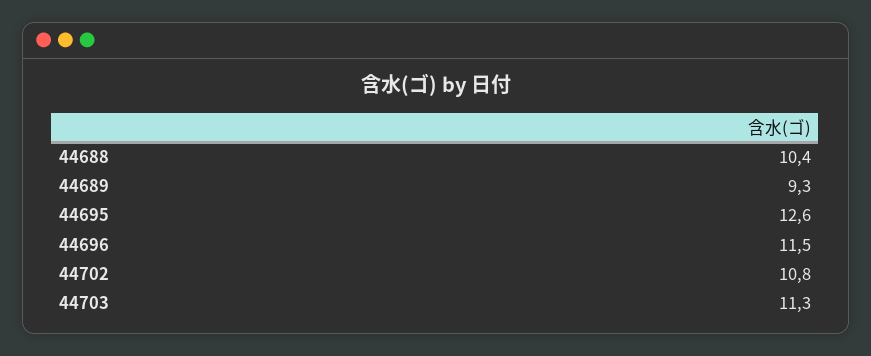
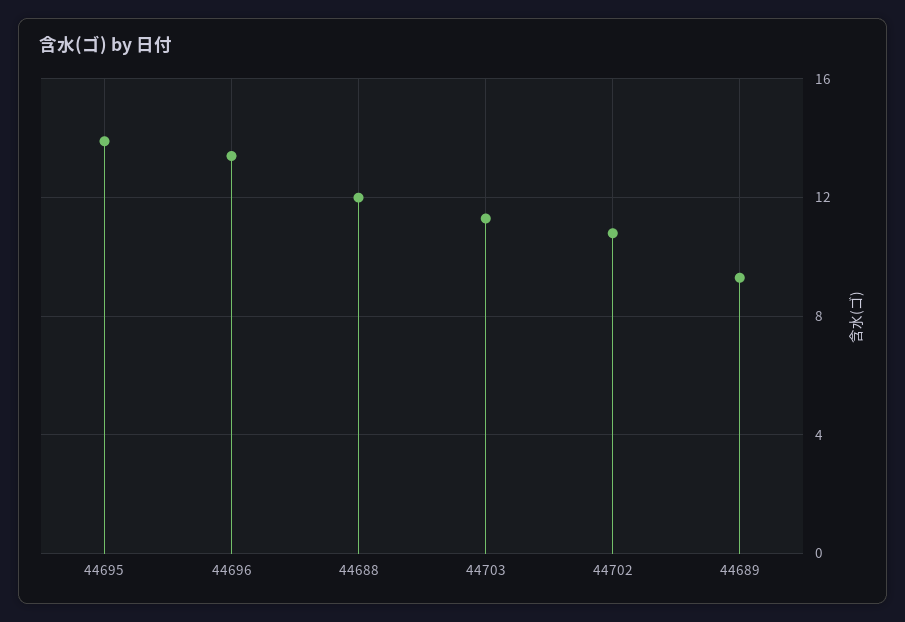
  {
-   "44688": 10.4,
+   "44688": 12,
    "44689": 9.3,
-   "44695": 12.6,
+   "44695": 14,
-   "44696": 11.5,
+   "44696": 13.5,
    "44702": 10.8,
    "44703": 11.3
  }

